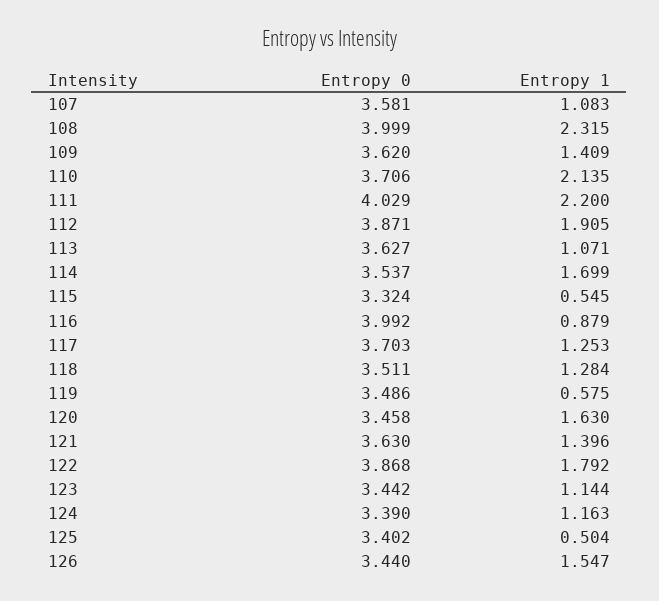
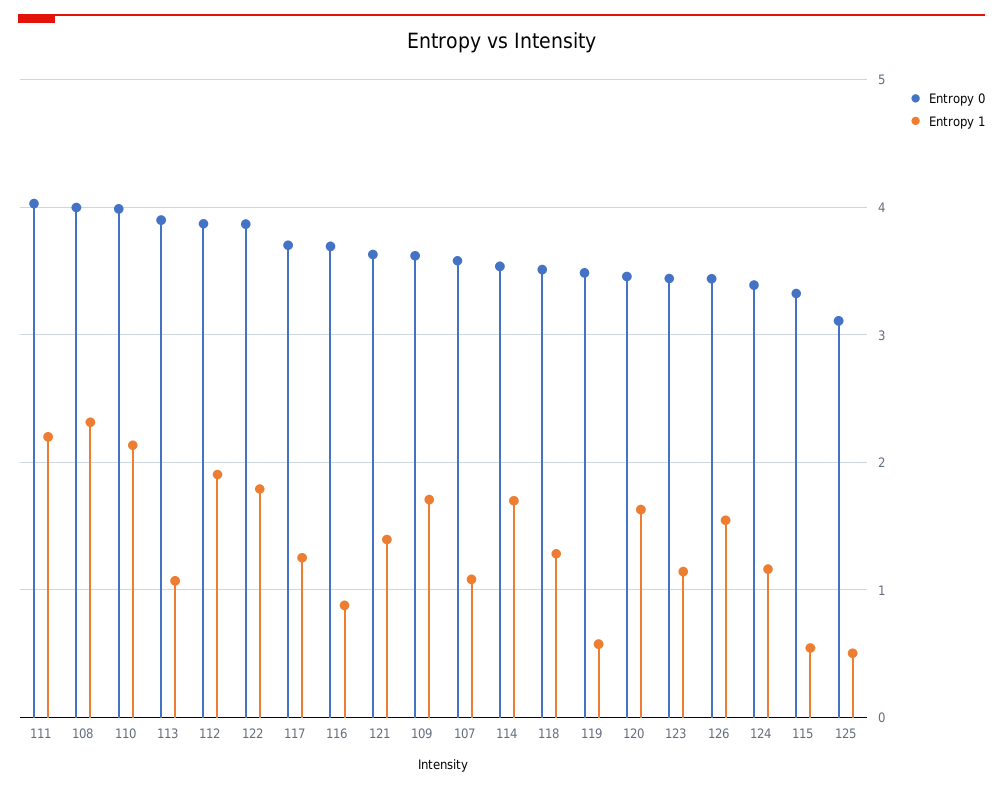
  {
    "Entropy 0": {
      "107": 3.581,
      "108": 3.999,
      "109": 3.62,
-     "110": 3.706,
+     "110": 4,
      "111": 4.029,
      "112": 3.871,
-     "113": 3.627,
+     "113": 3.9,
      "114": 3.537,
      "115": 3.324,
-     "116": 3.992,
+     "116": 3.7,
      "117": 3.703,
      "118": 3.511,
      "119": 3.486,
      "120": 3.458,
      "121": 3.63,
      "122": 3.868,
      "123": 3.442,
      "124": 3.39,
-     "125": 3.402,
+     "125": 3.1,
      "126": 3.44
    },
    "Entropy 1": {
      "107": 1.083,
      "108": 2.315,
-     "109": 1.409,
+     "109": 1.7,
      "110": 2.135,
      "111": 2.2,
      "112": 1.905,
      "113": 1.071,
      "114": 1.699,
      "115": 0.545,
      "116": 0.879,
      "117": 1.253,
      "118": 1.284,
      "119": 0.575,
      "120": 1.63,
      "121": 1.396,
      "122": 1.792,
      "123": 1.144,
      "124": 1.163,
      "125": 0.504,
      "126": 1.547
    }
  }

